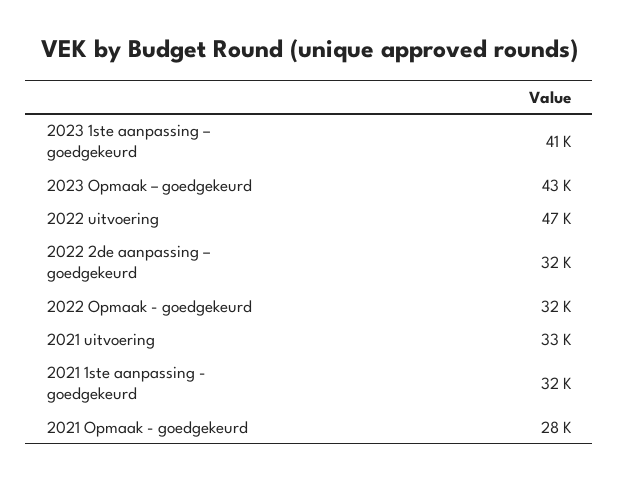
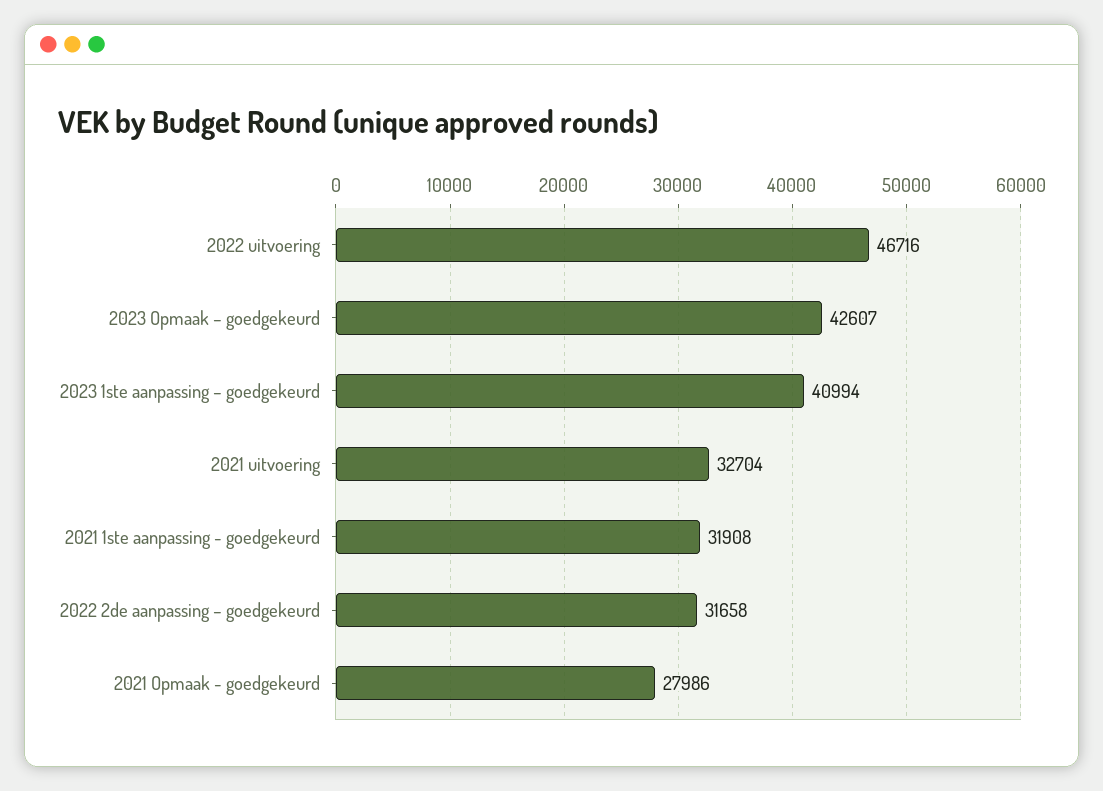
  {
    "2023 1ste aanpassing – goedgekeurd": 40994,
    "2023 Opmaak – goedgekeurd": 42607,
    "2022 uitvoering": 46716,
    "2022 2de aanpassing – goedgekeurd": 31658,
-   "2022 Opmaak - goedgekeurd": 32000,
    "2021 uitvoering": 32704,
    "2021 1ste aanpassing - goedgekeurd": 31908,
    "2021 Opmaak - goedgekeurd": 27986
  }

